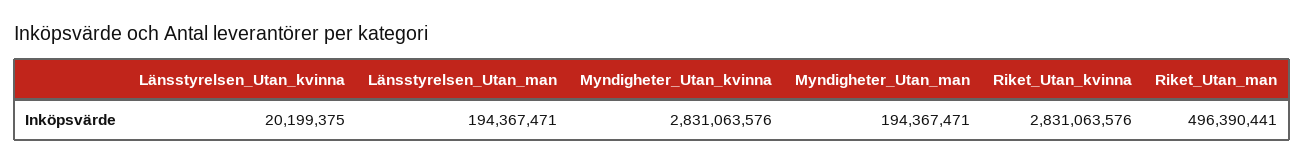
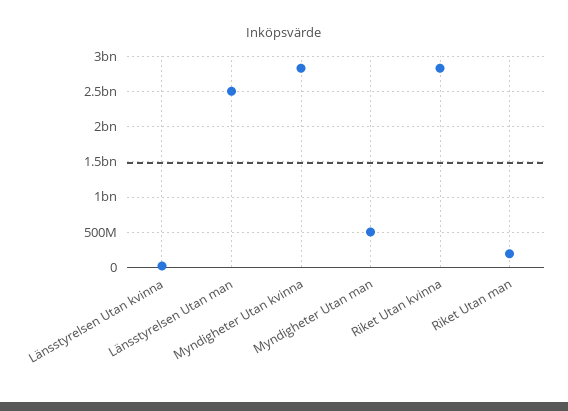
  {
    "Länsstyrelsen_Utan_kvinna": 20199375,
-   "Länsstyrelsen_Utan_man": 194367471,
+   "Länsstyrelsen_Utan_man": 2500000000,
    "Myndigheter_Utan_kvinna": 2831063576,
-   "Myndigheter_Utan_man": 194367471,
+   "Myndigheter_Utan_man": 500000000,
    "Riket_Utan_kvinna": 2831063576,
-   "Riket_Utan_man": 496390441
+   "Riket_Utan_man": 200000000
  }

